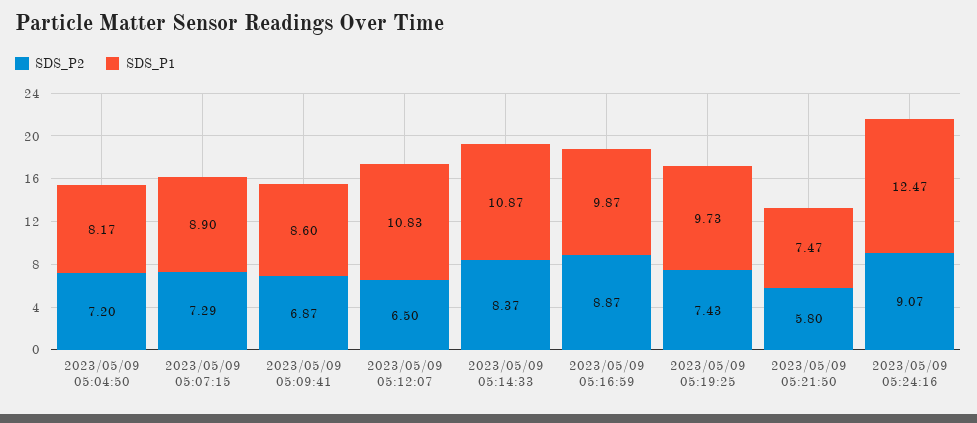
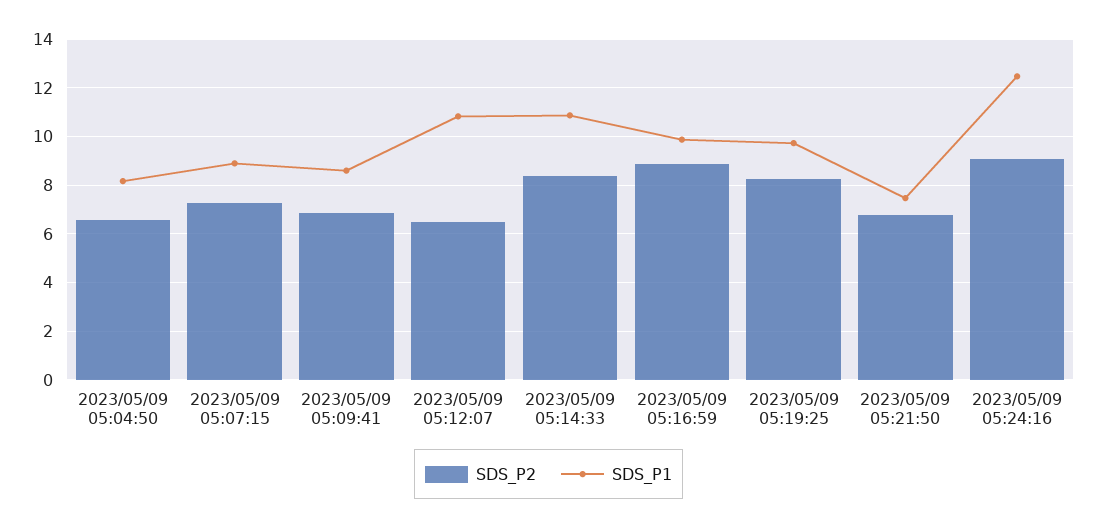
  {
    "SDS_P2": {
-     "2023/05/09 05:04:50": 7.2,
+     "2023/05/09 05:04:50": 6.5,
      "2023/05/09 05:07:15": 7.29,
      "2023/05/09 05:09:41": 6.87,
      "2023/05/09 05:12:07": 6.5,
      "2023/05/09 05:14:33": 8.37,
      "2023/05/09 05:16:59": 8.87,
-     "2023/05/09 05:19:25": 7.43,
+     "2023/05/09 05:19:25": 8.25,
-     "2023/05/09 05:21:50": 5.8,
+     "2023/05/09 05:21:50": 6.75,
      "2023/05/09 05:24:16": 9.07
    },
    "SDS_P1": {
      "2023/05/09 05:04:50": 8.17,
      "2023/05/09 05:07:15": 8.9,
      "2023/05/09 05:09:41": 8.6,
      "2023/05/09 05:12:07": 10.83,
      "2023/05/09 05:14:33": 10.87,
      "2023/05/09 05:16:59": 9.87,
      "2023/05/09 05:19:25": 9.73,
      "2023/05/09 05:21:50": 7.47,
      "2023/05/09 05:24:16": 12.47
    }
  }

